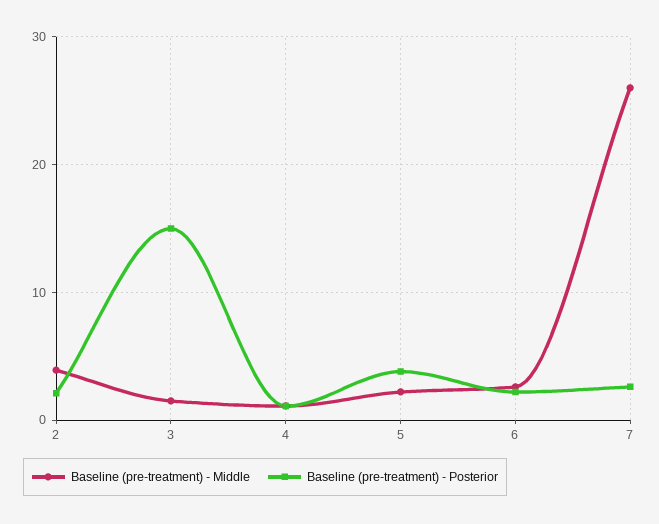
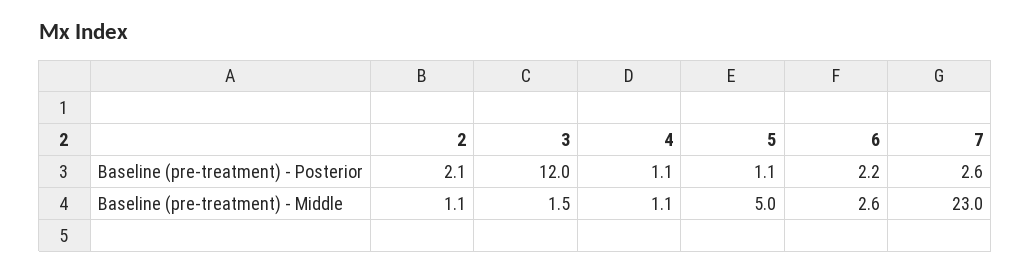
  {
    "Baseline (pre-treatment) - Middle": {
-     "2": 4,
+     "2": 1.1,
      "3": 1.5,
      "4": 1.1,
-     "5": 2,
+     "5": 5,
      "6": 2.6,
-     "7": 26
+     "7": 23
    },
    "Baseline (pre-treatment) - Posterior": {
      "2": 2.1,
-     "3": 15,
+     "3": 12,
      "4": 1.1,
-     "5": 4,
+     "5": 1.1,
      "6": 2.2,
      "7": 2.6
    }
  }

